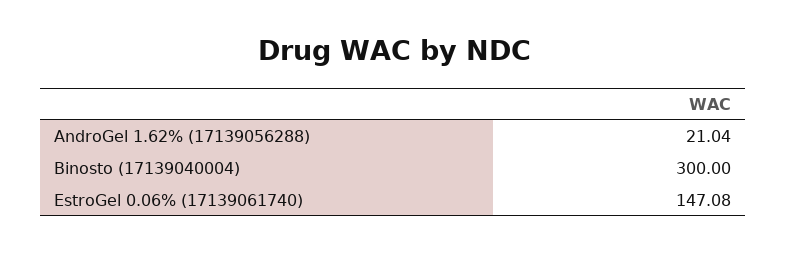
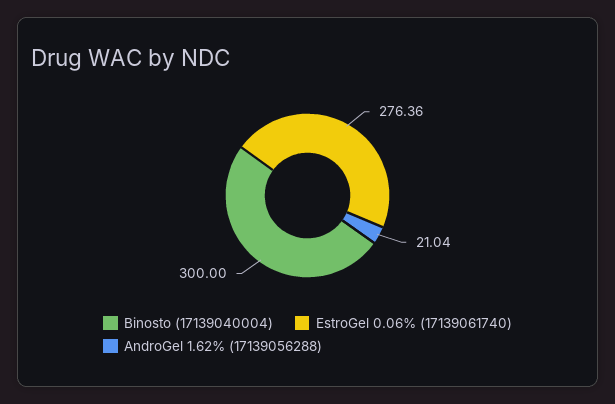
  {
    "AndroGel 1.62% (17139056288)": 21.04,
    "Binosto (17139040004)": 300,
-   "EstroGel 0.06% (17139061740)": 147.08
+   "EstroGel 0.06% (17139061740)": 276.36
  }

